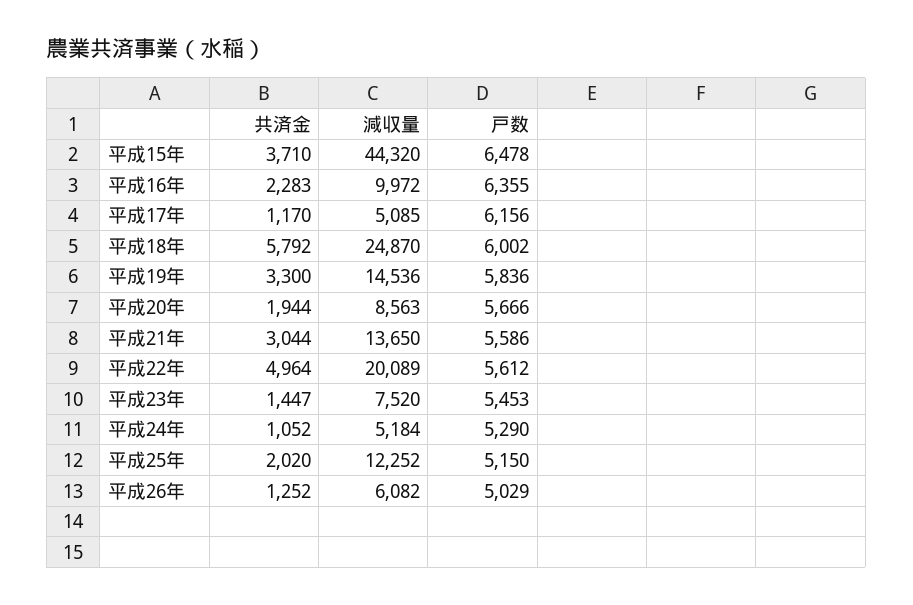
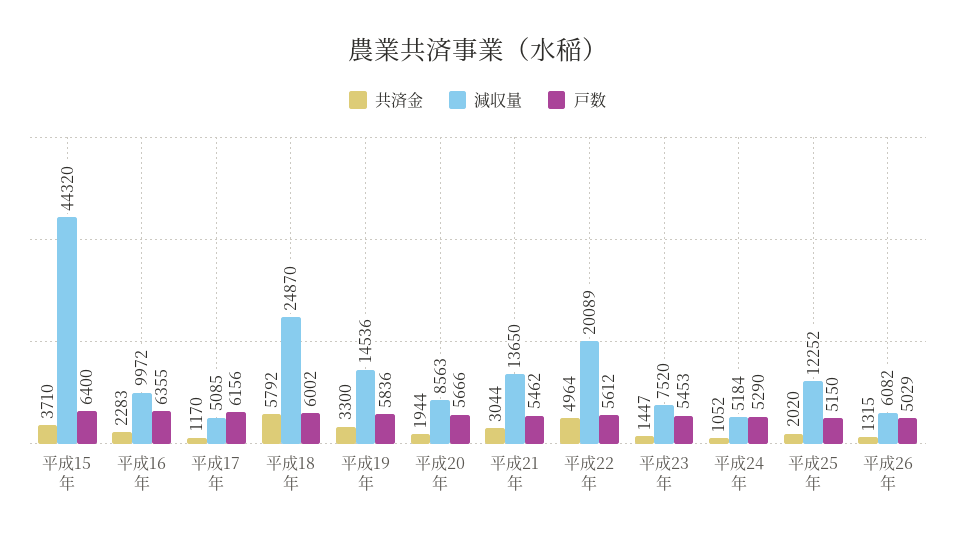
  {
    "共済金": {
      "平成15年": 3710,
      "平成16年": 2283,
      "平成17年": 1170,
      "平成18年": 5792,
      "平成19年": 3300,
      "平成20年": 1944,
      "平成21年": 3044,
      "平成22年": 4964,
      "平成23年": 1447,
      "平成24年": 1052,
      "平成25年": 2020,
-     "平成26年": 1252
+     "平成26年": 1315
    },
    "減収量": {
      "平成15年": 44320,
      "平成16年": 9972,
      "平成17年": 5085,
      "平成18年": 24870,
      "平成19年": 14536,
      "平成20年": 8563,
      "平成21年": 13650,
      "平成22年": 20089,
      "平成23年": 7520,
      "平成24年": 5184,
      "平成25年": 12252,
      "平成26年": 6082
    },
    "戸数": {
-     "平成15年": 6478,
+     "平成15年": 6400,
      "平成16年": 6355,
      "平成17年": 6156,
      "平成18年": 6002,
      "平成19年": 5836,
      "平成20年": 5666,
-     "平成21年": 5586,
+     "平成21年": 5462,
      "平成22年": 5612,
      "平成23年": 5453,
      "平成24年": 5290,
      "平成25年": 5150,
      "平成26年": 5029
    }
  }

